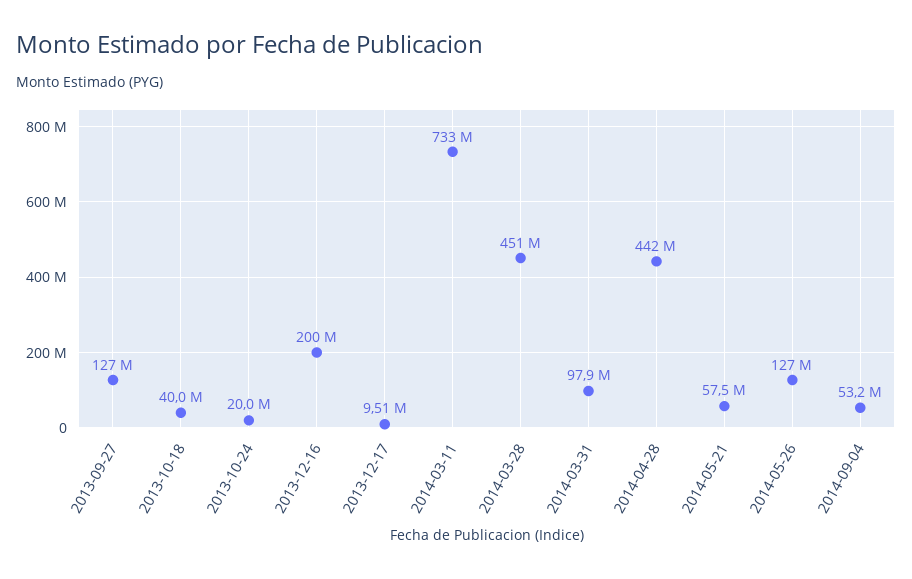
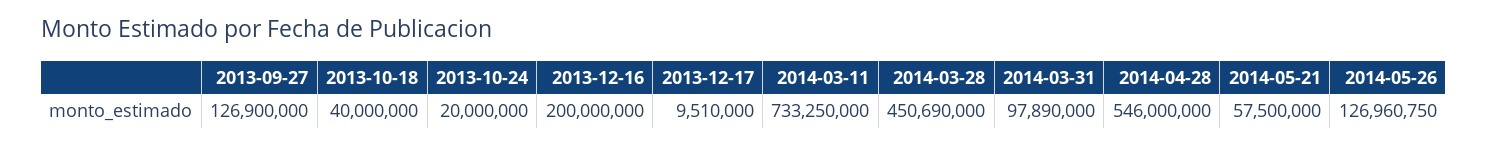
  {
    "2013-09-27": 126900000,
    "2013-10-18": 40000000,
    "2013-10-24": 20000000,
    "2013-12-16": 200000000,
    "2013-12-17": 9510000,
    "2014-03-11": 733250000,
    "2014-03-28": 450690000,
    "2014-03-31": 97890000,
-   "2014-04-28": 442000000,
+   "2014-04-28": 546000000,
    "2014-05-21": 57500000,
-   "2014-05-26": 126960750,
+   "2014-05-26": 126960750
-   "2014-09-04": 53200000
  }

